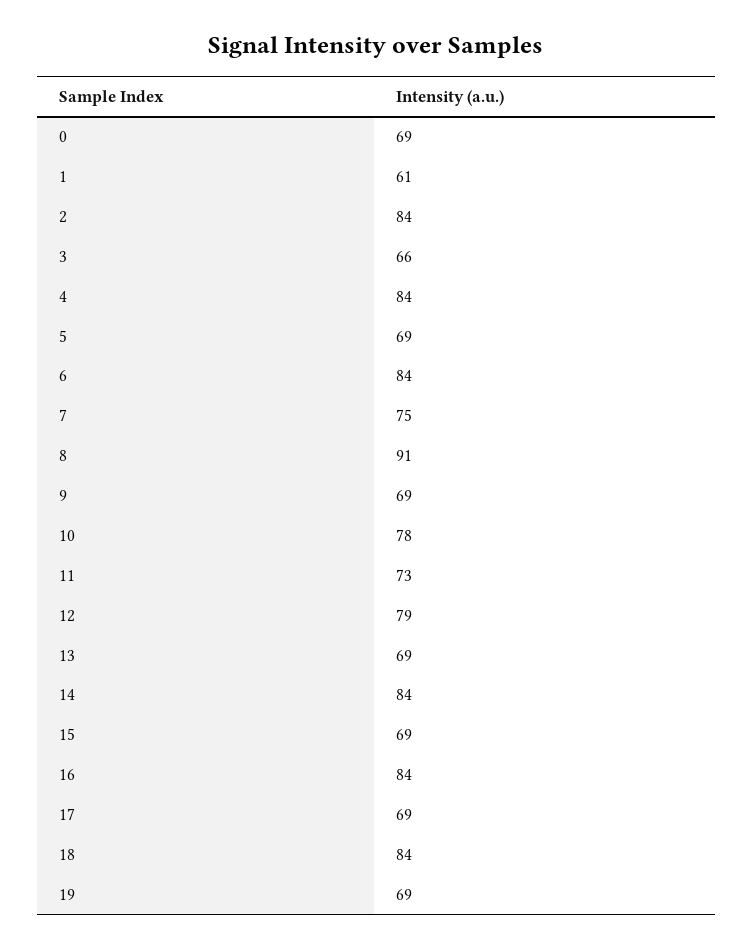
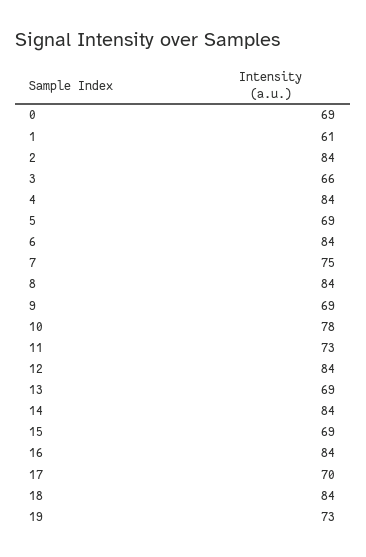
  {
    "0": 69,
    "1": 61,
    "2": 84,
    "3": 66,
    "4": 84,
    "5": 69,
    "6": 84,
    "7": 75,
-   "8": 91,
+   "8": 84,
    "9": 69,
    "10": 78,
    "11": 73,
-   "12": 79,
+   "12": 84,
    "13": 69,
    "14": 84,
    "15": 69,
    "16": 84,
-   "17": 69,
+   "17": 70,
    "18": 84,
-   "19": 69
+   "19": 73
  }

